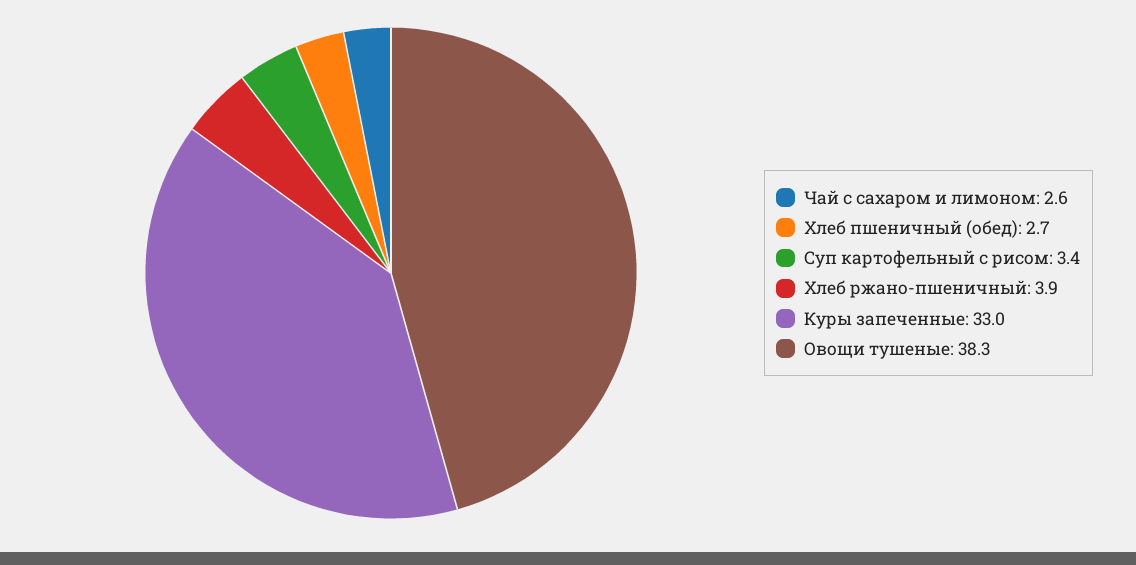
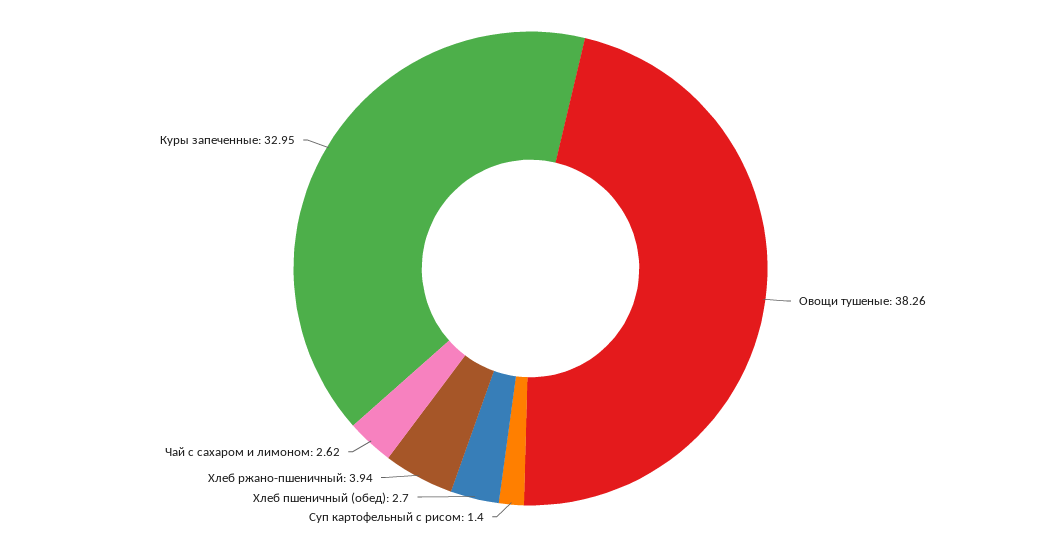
  {
    "Чай с сахаром и лимоном": 2.62,
    "Хлеб пшеничный (обед)": 2.7,
-   "Суп картофельный с рисом": 3.4,
+   "Суп картофельный с рисом": 1.4,
    "Хлеб ржано-пшеничный": 3.94,
    "Куры запеченные": 32.95,
    "Овощи тушеные": 38.26
  }

